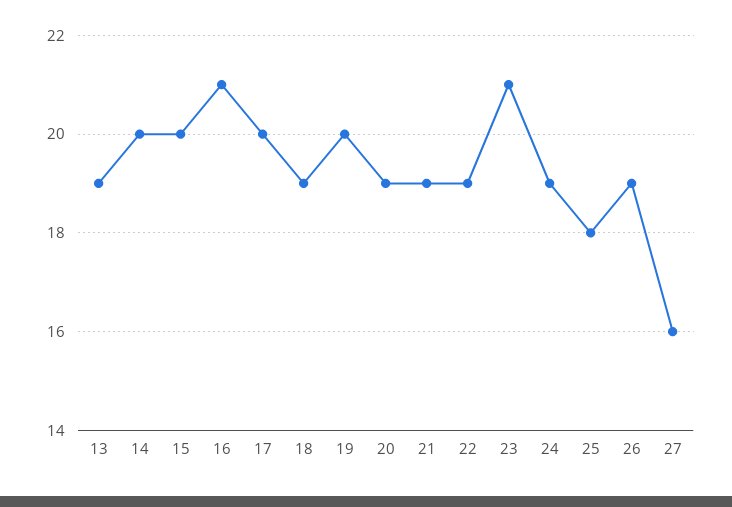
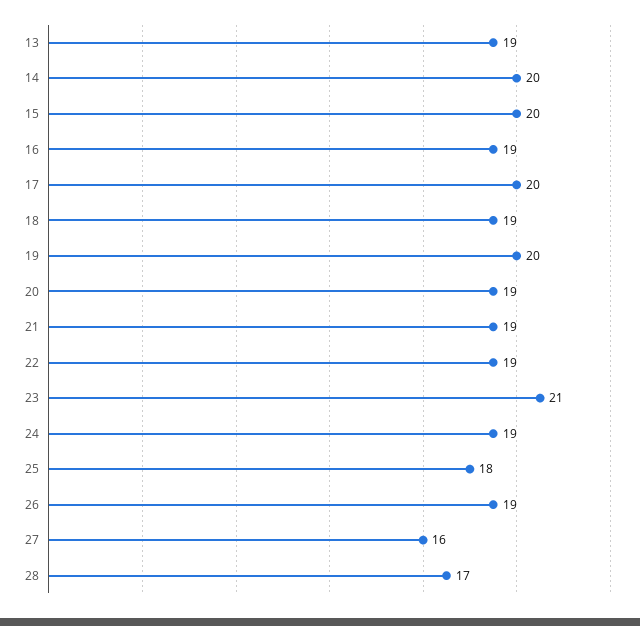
  {
    "13": 19,
    "14": 20,
    "15": 20,
-   "16": 21,
+   "16": 19,
    "17": 20,
    "18": 19,
    "19": 20,
    "20": 19,
    "21": 19,
    "22": 19,
    "23": 21,
    "24": 19,
    "25": 18,
    "26": 19,
-   "27": 16
+   "27": 16,
+   "28": 17
  }

